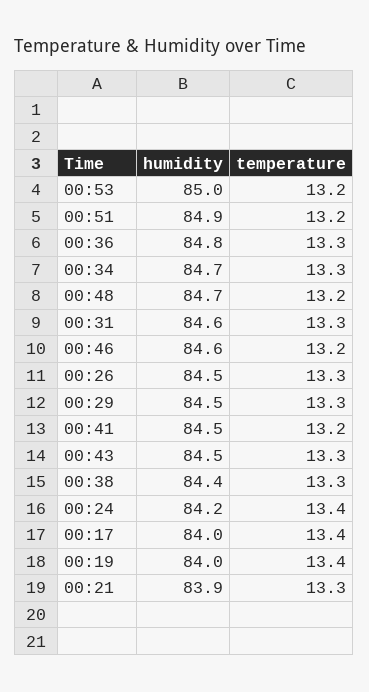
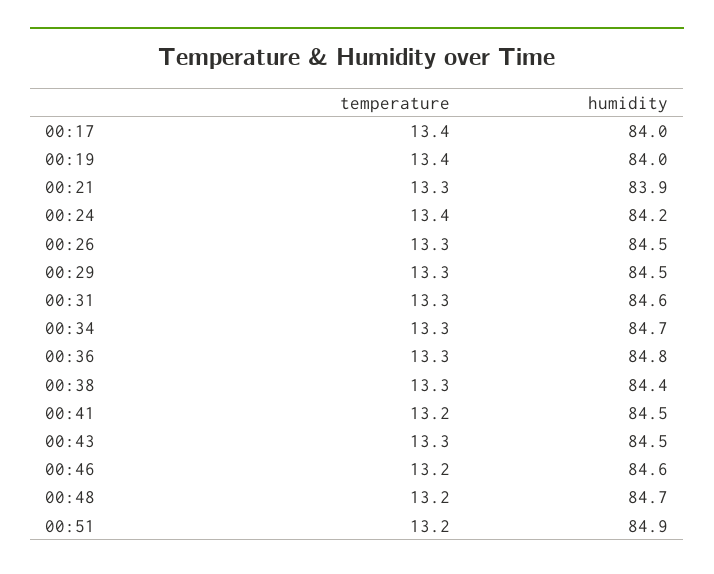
  {
    "humidity": {
-     "00:53": 85,
      "00:51": 84.9,
      "00:36": 84.8,
      "00:34": 84.7,
      "00:48": 84.7,
      "00:31": 84.6,
      "00:46": 84.6,
      "00:26": 84.5,
      "00:29": 84.5,
      "00:41": 84.5,
      "00:43": 84.5,
      "00:38": 84.4,
      "00:24": 84.2,
      "00:17": 84,
      "00:19": 84,
      "00:21": 83.9
    },
    "temperature": {
-     "00:53": 13.2,
      "00:51": 13.2,
      "00:36": 13.3,
      "00:34": 13.3,
      "00:48": 13.2,
      "00:31": 13.3,
      "00:46": 13.2,
      "00:26": 13.3,
      "00:29": 13.3,
      "00:41": 13.2,
      "00:43": 13.3,
      "00:38": 13.3,
      "00:24": 13.4,
      "00:17": 13.4,
      "00:19": 13.4,
      "00:21": 13.3
    }
  }

